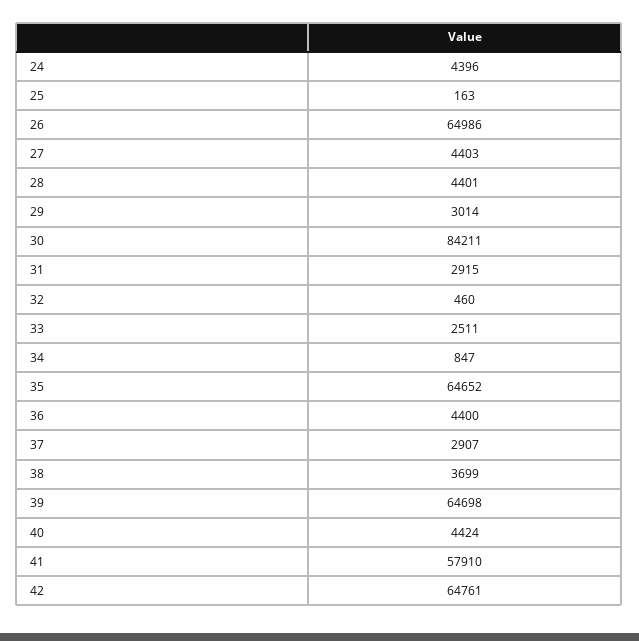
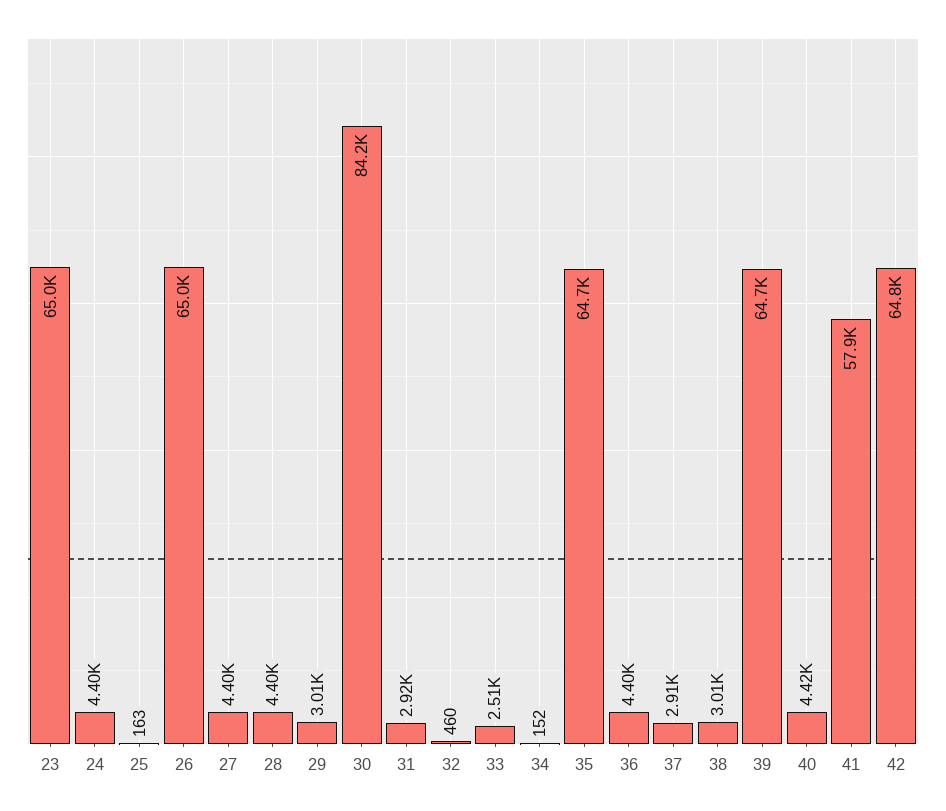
  {
    "24": 4396,
    "25": 163,
    "26": 64986,
    "27": 4403,
    "28": 4401,
    "29": 3014,
    "30": 84211,
    "31": 2915,
    "32": 460,
    "33": 2511,
-   "34": 847,
+   "34": 152,
    "35": 64652,
    "36": 4400,
    "37": 2907,
-   "38": 3699,
+   "38": 3010,
    "39": 64698,
    "40": 4424,
    "41": 57910,
-   "42": 64761
+   "42": 64761,
+   "23": 65000
  }

